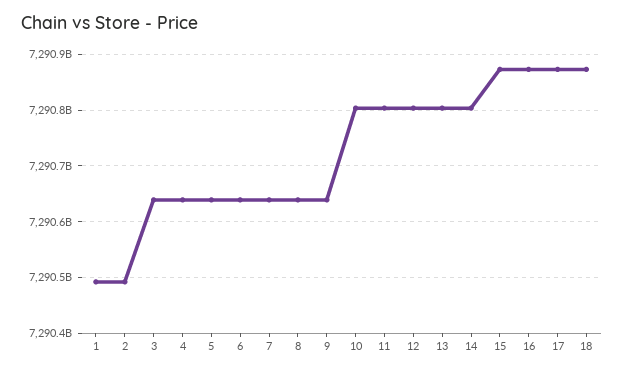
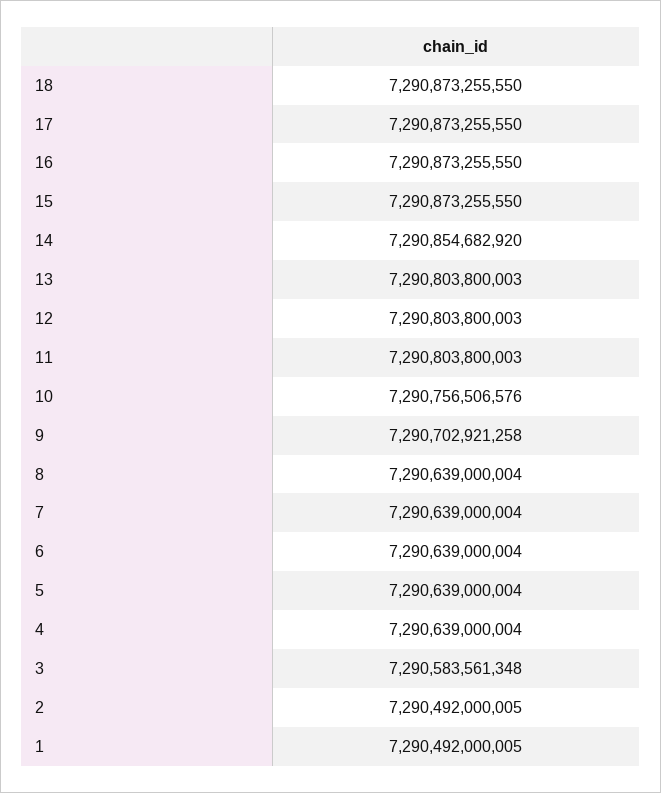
  {
    "1": 7290492000005,
    "2": 7290492000005,
-   "3": 7290640000000,
+   "3": 7290583561348,
    "4": 7290639000004,
    "5": 7290639000004,
    "6": 7290639000004,
    "7": 7290639000004,
    "8": 7290639000004,
-   "9": 7290640000000,
+   "9": 7290702921258,
-   "10": 7290800000000,
+   "10": 7290756506576,
    "11": 7290803800003,
    "12": 7290803800003,
    "13": 7290803800003,
-   "14": 7290800000000,
+   "14": 7290854682920,
    "15": 7290873255550,
    "16": 7290873255550,
    "17": 7290873255550,
    "18": 7290873255550
  }

